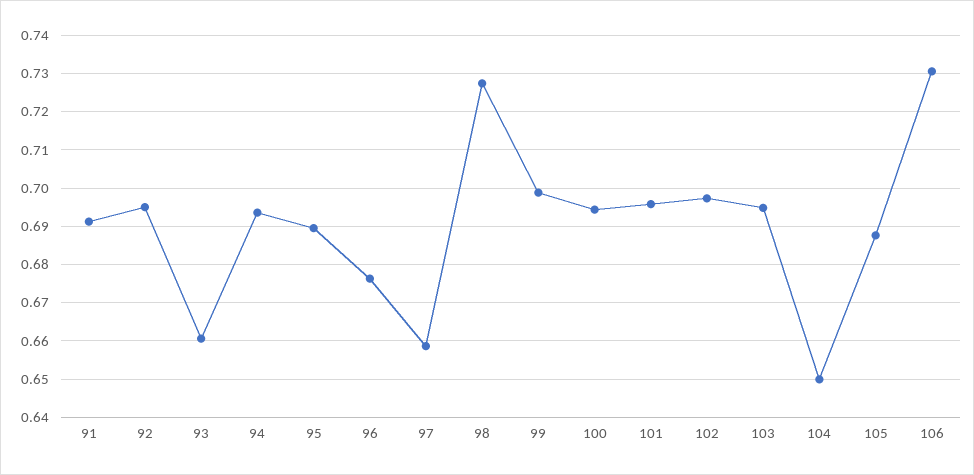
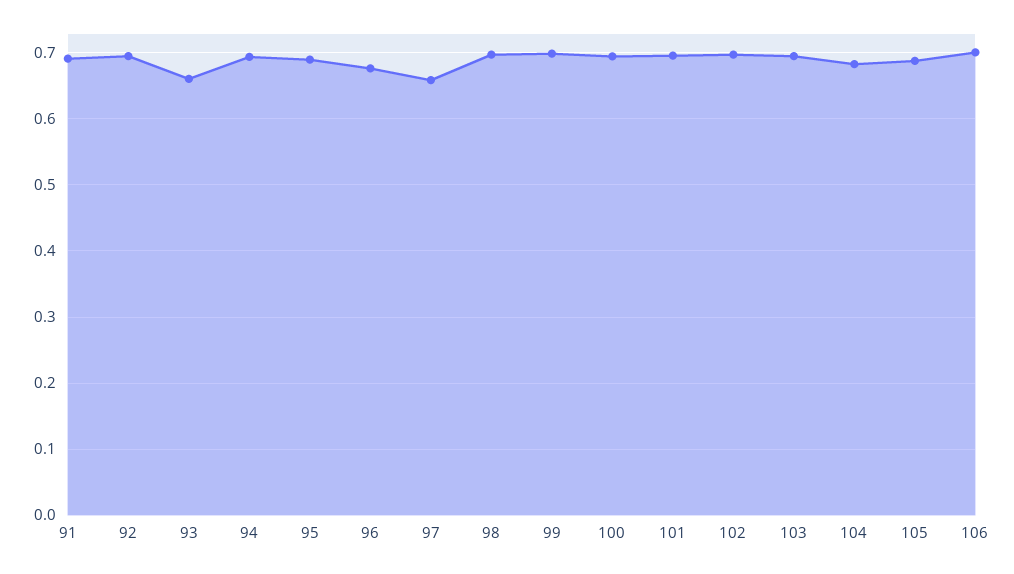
  {
    "91": 0.692,
    "92": 0.696,
    "93": 0.66,
    "94": 0.694,
    "95": 0.69,
    "96": 0.676,
    "97": 0.658,
-   "98": 0.728,
+   "98": 0.7,
    "99": 0.698,
    "100": 0.694,
    "101": 0.696,
    "102": 0.698,
    "103": 0.694,
-   "104": 0.65,
+   "104": 0.68,
    "105": 0.688,
-   "106": 0.73
+   "106": 0.7
  }

